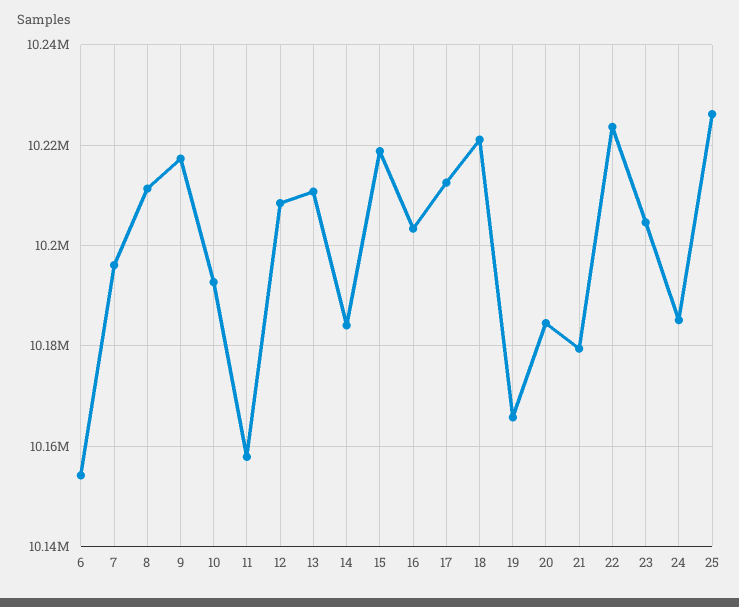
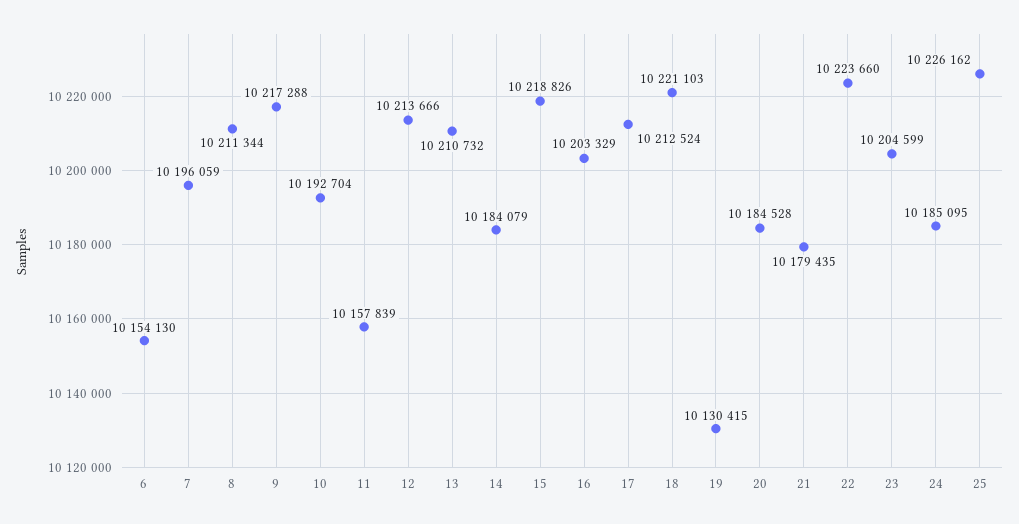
  {
    "6": 10154130,
    "7": 10196059,
    "8": 10211344,
    "9": 10217288,
    "10": 10192704,
    "11": 10157839,
-   "12": 10208000,
+   "12": 10213666,
    "13": 10210732,
    "14": 10184079,
    "15": 10218826,
    "16": 10203329,
    "17": 10212524,
    "18": 10221103,
-   "19": 10166000,
+   "19": 10130415,
    "20": 10184528,
    "21": 10179435,
    "22": 10223660,
    "23": 10204599,
    "24": 10185095,
    "25": 10226162
  }

